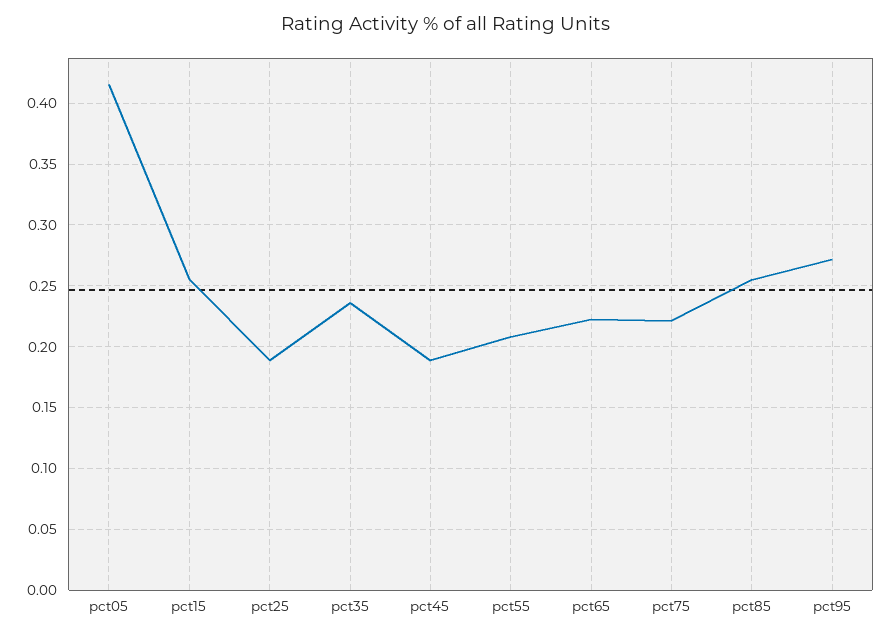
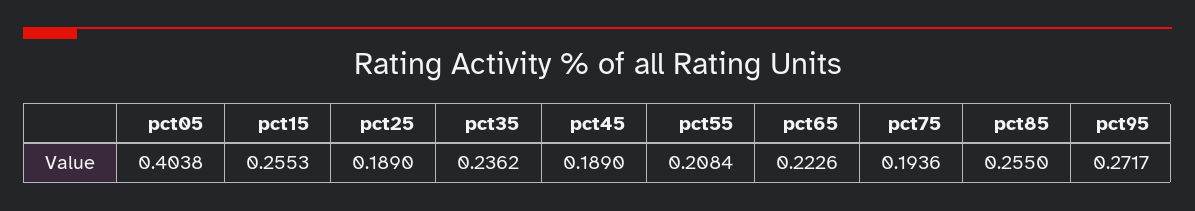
  {
-   "pct05": 0.415,
+   "pct05": 0.4038,
    "pct15": 0.2553,
    "pct25": 0.189,
    "pct35": 0.2362,
    "pct45": 0.189,
    "pct55": 0.2084,
    "pct65": 0.2226,
-   "pct75": 0.22,
+   "pct75": 0.1936,
    "pct85": 0.255,
    "pct95": 0.2717
  }

